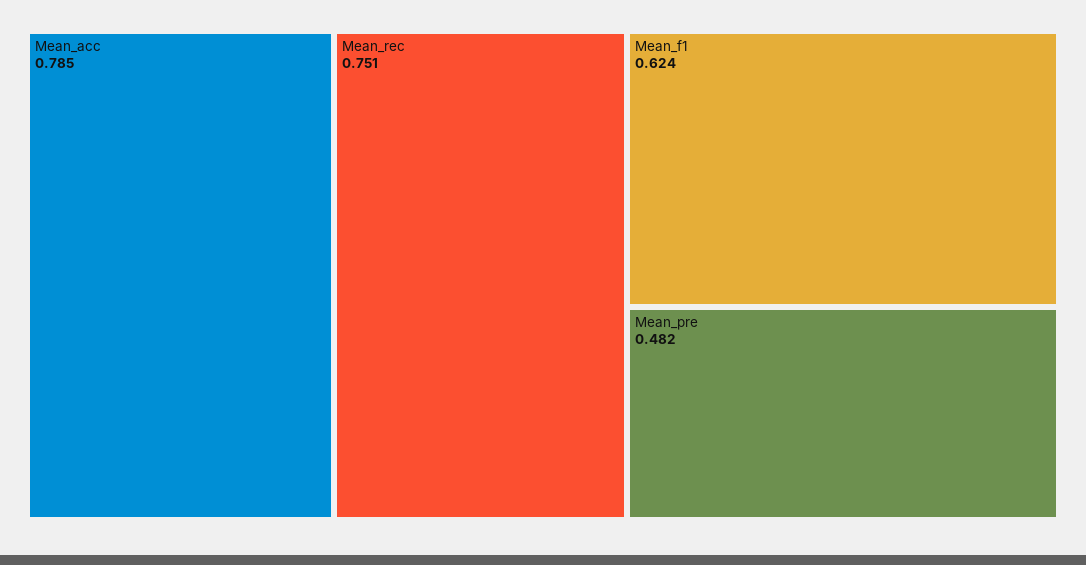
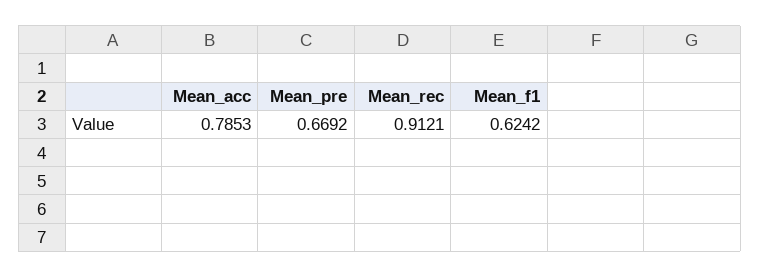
  {
    "Mean_acc": 0.7853,
-   "Mean_rec": 0.751,
+   "Mean_rec": 0.9121,
    "Mean_f1": 0.6242,
-   "Mean_pre": 0.482
+   "Mean_pre": 0.6692
  }

